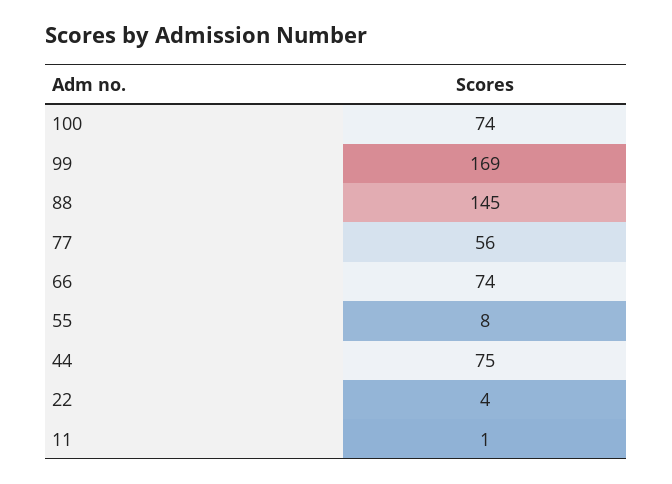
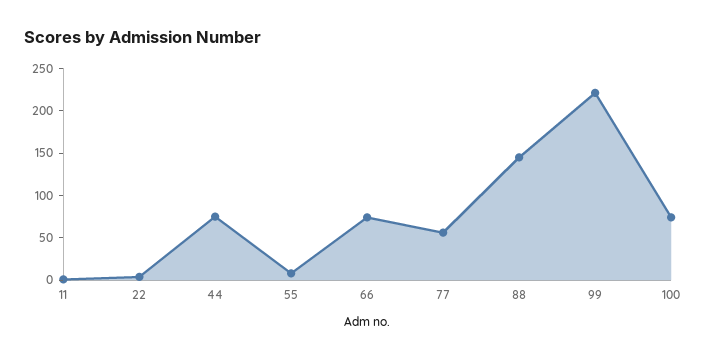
  {
    "100": 74,
-   "99": 169,
+   "99": 220,
    "88": 145,
    "77": 56,
    "66": 74,
    "55": 8,
    "44": 75,
    "22": 4,
    "11": 1
  }

